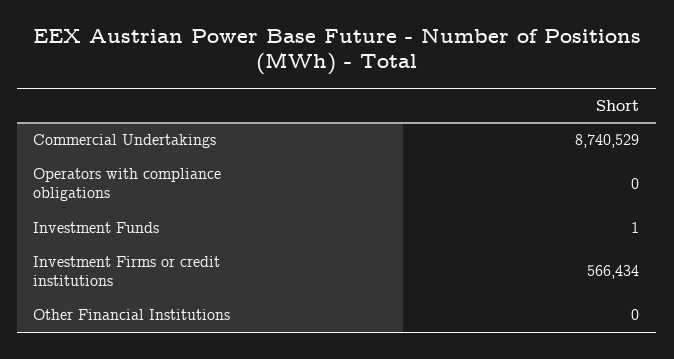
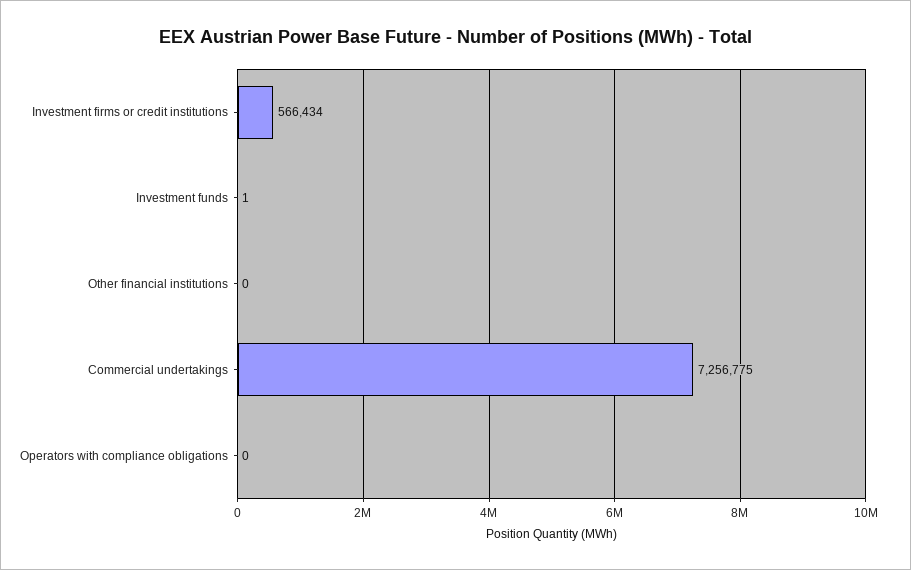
  {
-   "Commercial Undertakings": 8740529,
+   "Commercial Undertakings": 7256775,
    "Operators with compliance obligations": 0,
    "Investment Funds": 1,
    "Investment Firms or credit institutions": 566434,
    "Other Financial Institutions": 0
  }

